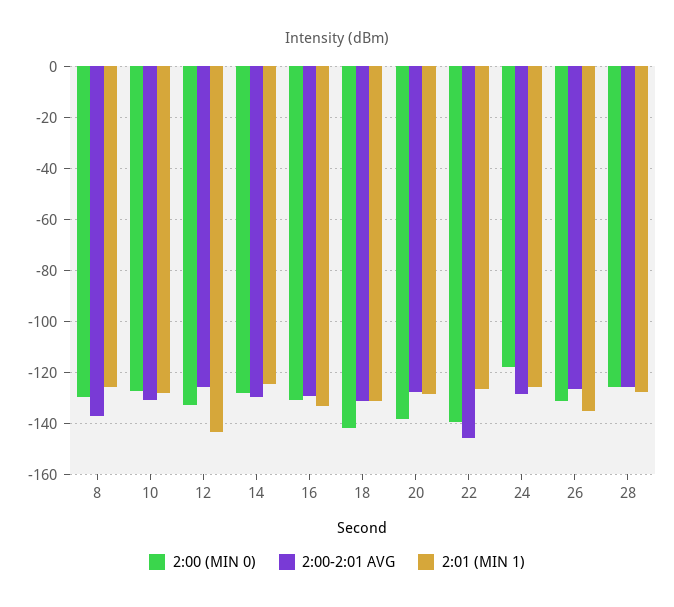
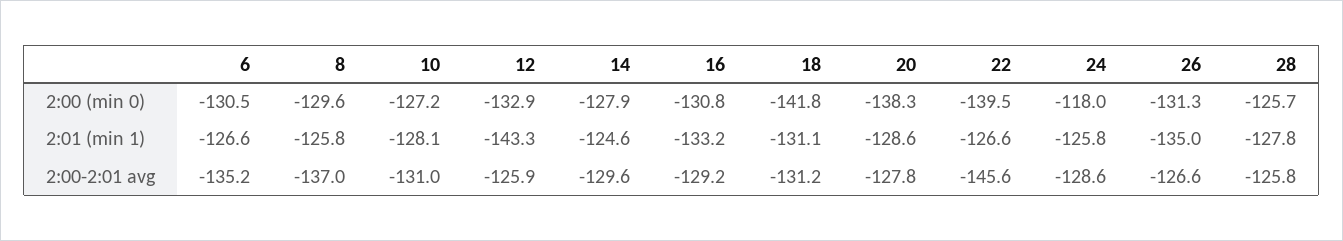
  {
    "2:00 (MIN 0)": {
      "8": -129.6,
      "10": -127.2,
      "12": -132.9,
      "14": -127.9,
      "16": -130.8,
      "18": -141.8,
      "20": -138.3,
      "22": -139.5,
      "24": -118,
      "26": -131.3,
-     "28": -125.7
+     "28": -125.7,
+     "6": -130.5
    },
    "2:00-2:01 AVG": {
      "8": -137,
      "10": -131,
      "12": -125.9,
      "14": -129.6,
      "16": -129.2,
      "18": -131.2,
      "20": -127.8,
      "22": -145.6,
      "24": -128.6,
      "26": -126.6,
-     "28": -125.8
+     "28": -125.8,
+     "6": -135.2
    },
    "2:01 (MIN 1)": {
      "8": -125.8,
      "10": -128.1,
      "12": -143.3,
      "14": -124.6,
      "16": -133.2,
      "18": -131.1,
      "20": -128.6,
      "22": -126.6,
      "24": -125.8,
      "26": -135,
-     "28": -127.8
+     "28": -127.8,
+     "6": -126.6
    }
  }

